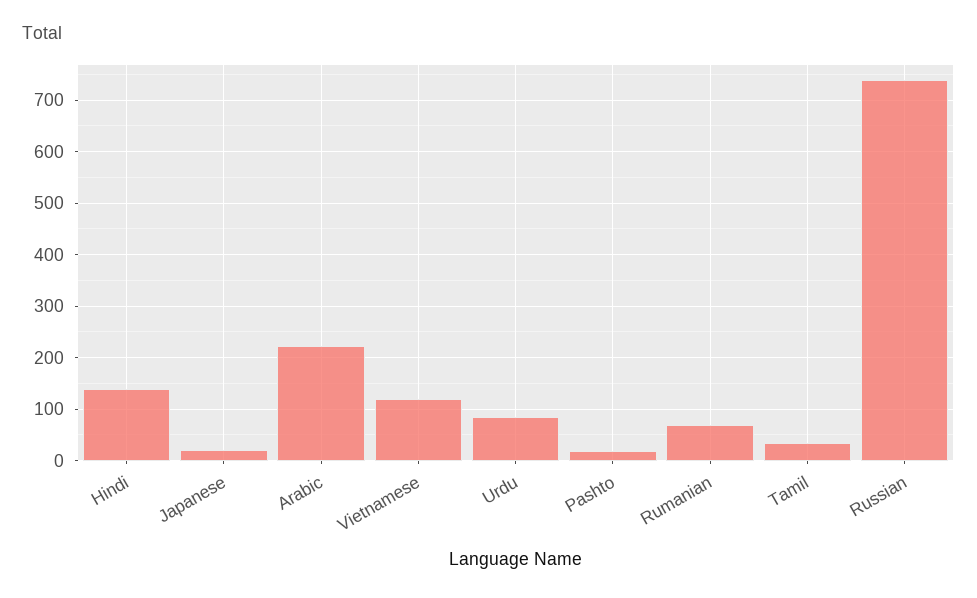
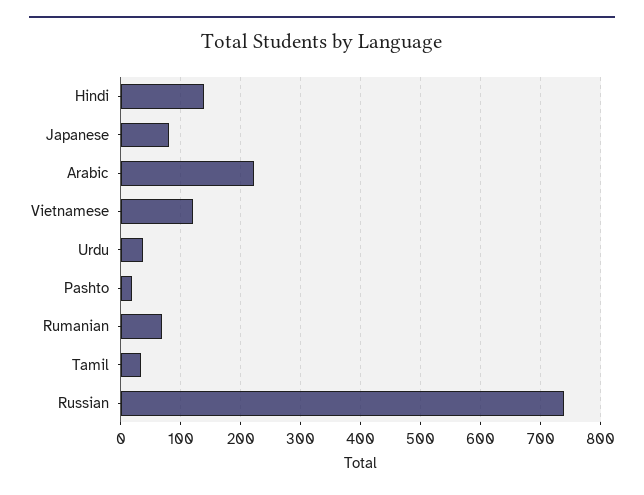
  {
    "Hindi": 140,
-   "Japanese": 20,
+   "Japanese": 80,
    "Arabic": 220,
    "Vietnamese": 120,
-   "Urdu": 80,
+   "Urdu": 40,
    "Pashto": 20,
    "Rumanian": 60,
    "Tamil": 40,
    "Russian": 740
  }

